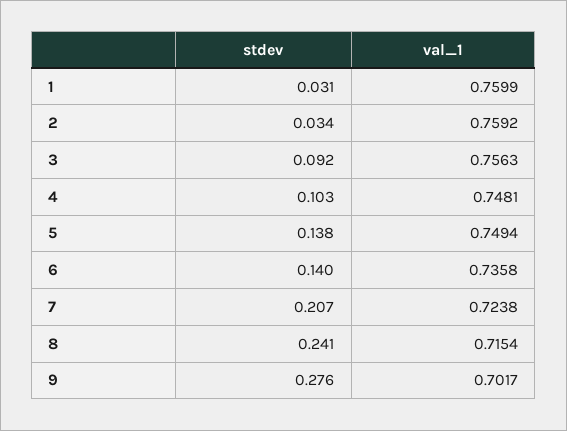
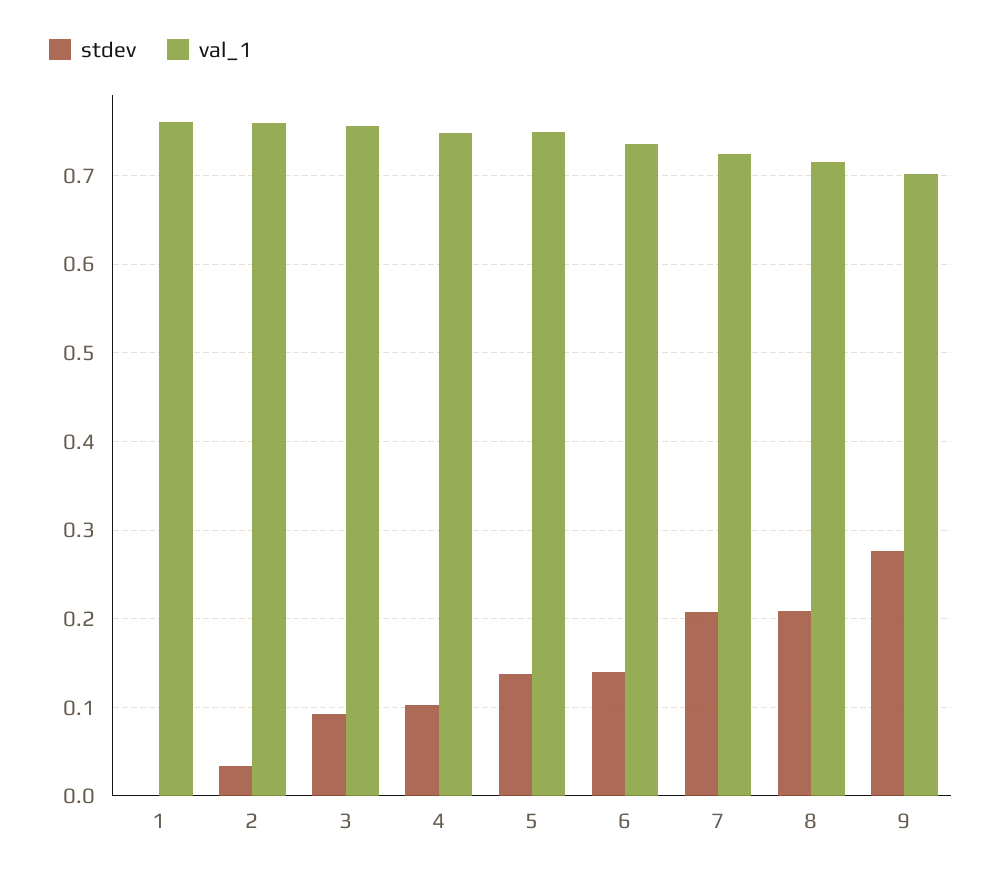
  {
    "stdev": {
-     "1": 0.031,
+     "1": 0,
      "2": 0.034,
      "3": 0.092,
      "4": 0.103,
      "5": 0.138,
      "6": 0.14,
      "7": 0.207,
-     "8": 0.241,
+     "8": 0.21,
      "9": 0.276
    },
    "val_1": {
      "1": 0.7599,
      "2": 0.7592,
      "3": 0.7563,
      "4": 0.7481,
      "5": 0.7494,
      "6": 0.7358,
      "7": 0.7238,
      "8": 0.7154,
      "9": 0.7017
    }
  }

